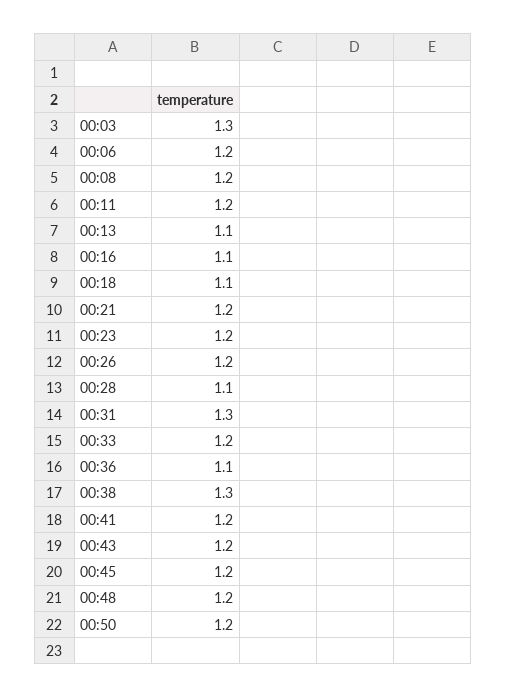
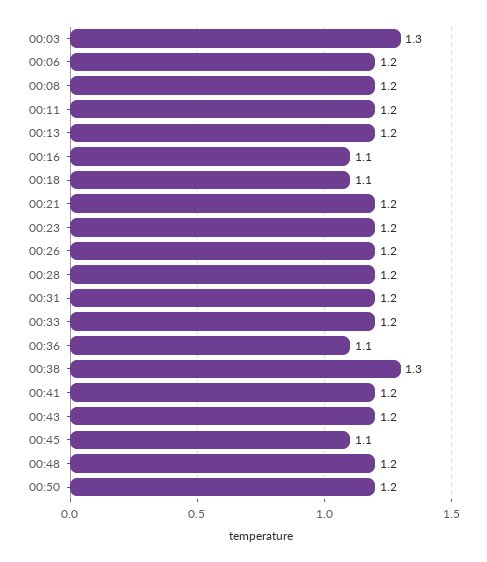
  {
    "00:03": 1.3,
    "00:06": 1.2,
    "00:08": 1.2,
    "00:11": 1.2,
-   "00:13": 1.1,
+   "00:13": 1.2,
    "00:16": 1.1,
    "00:18": 1.1,
    "00:21": 1.2,
    "00:23": 1.2,
    "00:26": 1.2,
-   "00:28": 1.1,
+   "00:28": 1.2,
-   "00:31": 1.3,
+   "00:31": 1.2,
    "00:33": 1.2,
    "00:36": 1.1,
    "00:38": 1.3,
    "00:41": 1.2,
    "00:43": 1.2,
-   "00:45": 1.2,
+   "00:45": 1.1,
    "00:48": 1.2,
    "00:50": 1.2
  }

